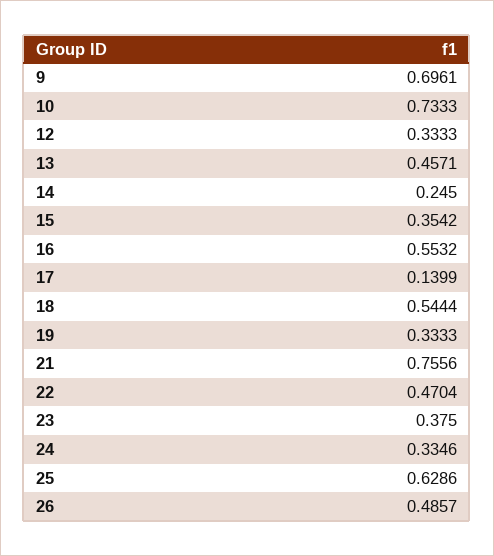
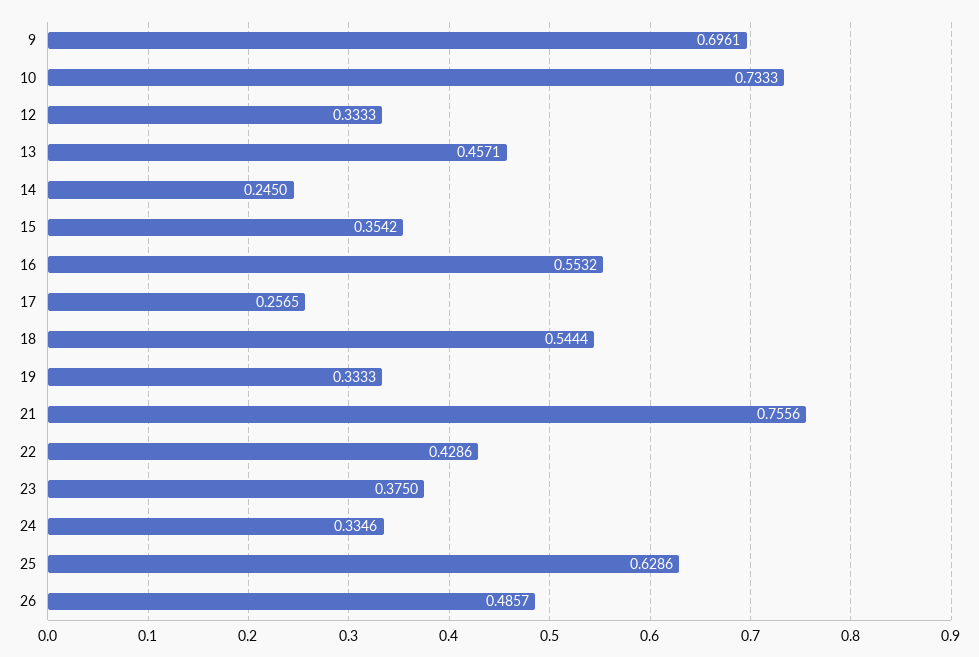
  {
    "9": 0.6961,
    "10": 0.7333,
    "12": 0.3333,
    "13": 0.4571,
    "14": 0.245,
    "15": 0.3542,
    "16": 0.5532,
-   "17": 0.1399,
+   "17": 0.2565,
    "18": 0.5444,
    "19": 0.3333,
    "21": 0.7556,
-   "22": 0.4704,
+   "22": 0.4286,
    "23": 0.375,
    "24": 0.3346,
    "25": 0.6286,
    "26": 0.4857
  }

